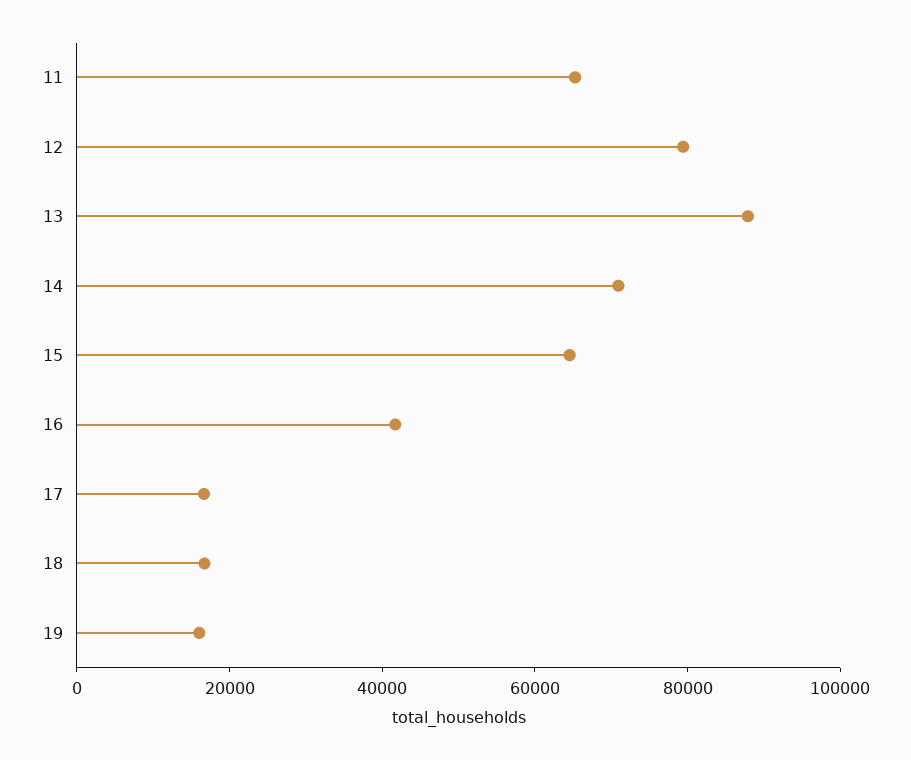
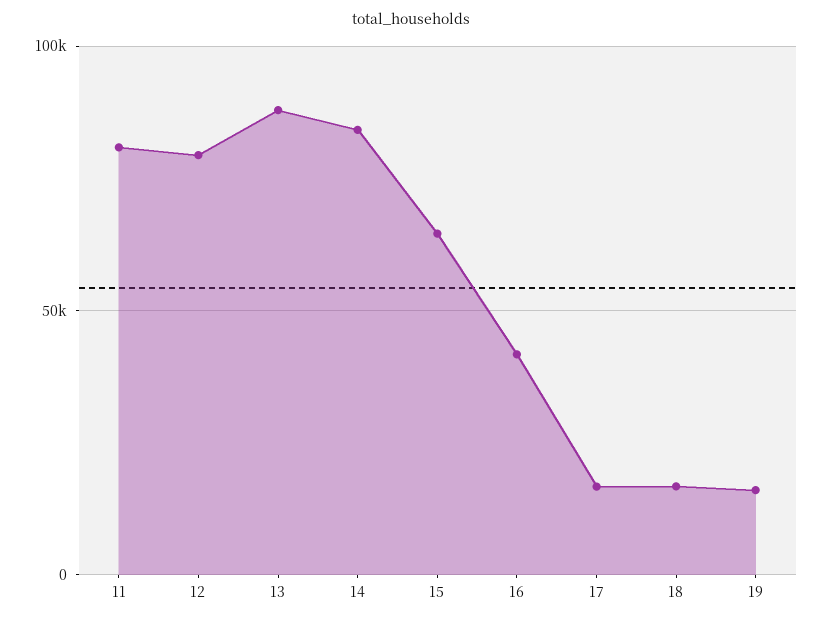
  {
-   "11": 65000,
+   "11": 80000,
    "12": 80000,
    "13": 90000,
-   "14": 70000,
+   "14": 85000,
    "15": 65000,
    "16": 40000,
    "17": 15000,
    "18": 15000,
    "19": 15000
  }

